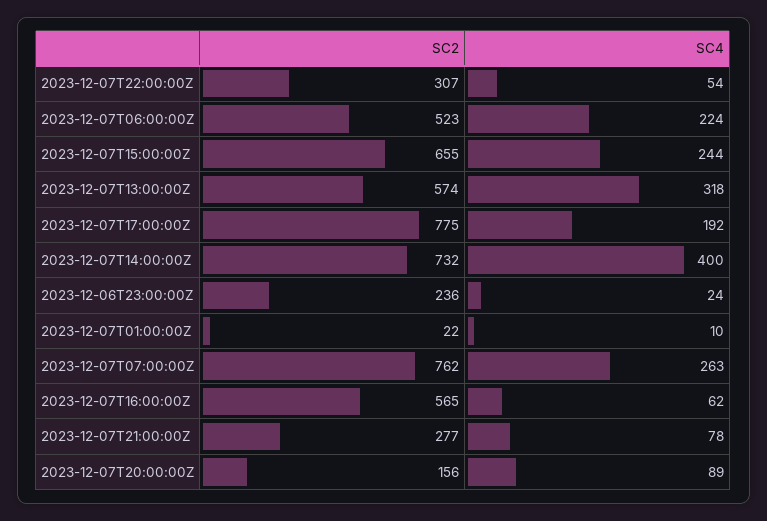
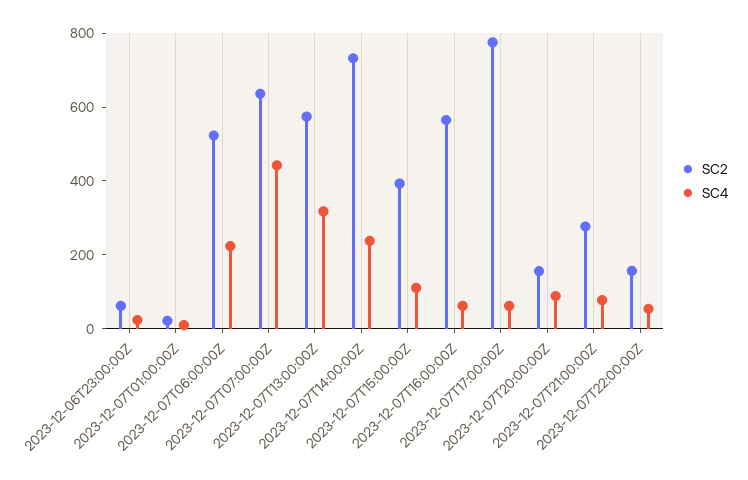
  {
    "SC2": {
-     "2023-12-07T22:00:00Z": 307,
+     "2023-12-07T22:00:00Z": 150,
      "2023-12-07T06:00:00Z": 523,
-     "2023-12-07T15:00:00Z": 655,
+     "2023-12-07T15:00:00Z": 400,
      "2023-12-07T13:00:00Z": 574,
      "2023-12-07T17:00:00Z": 775,
      "2023-12-07T14:00:00Z": 732,
-     "2023-12-06T23:00:00Z": 236,
+     "2023-12-06T23:00:00Z": 50,
      "2023-12-07T01:00:00Z": 22,
-     "2023-12-07T07:00:00Z": 762,
+     "2023-12-07T07:00:00Z": 650,
      "2023-12-07T16:00:00Z": 565,
      "2023-12-07T21:00:00Z": 277,
      "2023-12-07T20:00:00Z": 156
    },
    "SC4": {
      "2023-12-07T22:00:00Z": 54,
      "2023-12-07T06:00:00Z": 224,
-     "2023-12-07T15:00:00Z": 244,
+     "2023-12-07T15:00:00Z": 100,
      "2023-12-07T13:00:00Z": 318,
-     "2023-12-07T17:00:00Z": 192,
+     "2023-12-07T17:00:00Z": 50,
-     "2023-12-07T14:00:00Z": 400,
+     "2023-12-07T14:00:00Z": 250,
      "2023-12-06T23:00:00Z": 24,
      "2023-12-07T01:00:00Z": 10,
-     "2023-12-07T07:00:00Z": 263,
+     "2023-12-07T07:00:00Z": 450,
      "2023-12-07T16:00:00Z": 62,
      "2023-12-07T21:00:00Z": 78,
      "2023-12-07T20:00:00Z": 89
    }
  }

